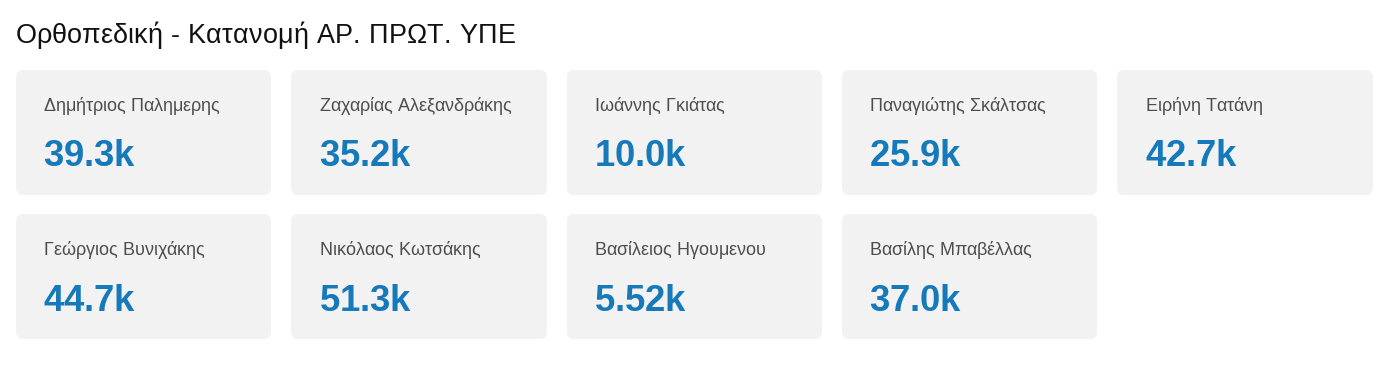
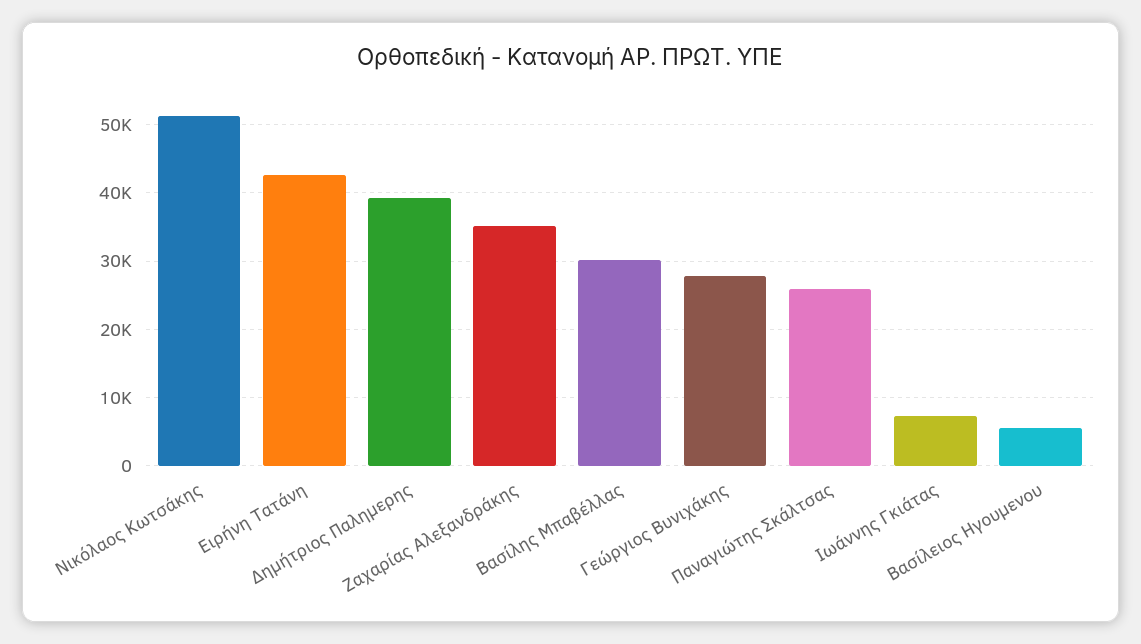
  {
    "Δημήτριος Παλημερης": 39300,
    "Ζαχαρίας Αλεξανδράκης": 35200,
-   "Ιωάννης Γκιάτας": 10000,
+   "Ιωάννης Γκιάτας": 7000,
    "Παναγιώτης Σκάλτσας": 25900,
    "Ειρήνη Τατάνη": 42700,
-   "Γεώργιος Βυνιχάκης": 44700,
+   "Γεώργιος Βυνιχάκης": 28000,
    "Νικόλαος Κωτσάκης": 51300,
    "Βασίλειος Ηγουμενου": 5520,
-   "Βασίλης Μπαβέλλας": 37000
+   "Βασίλης Μπαβέλλας": 30000
  }

